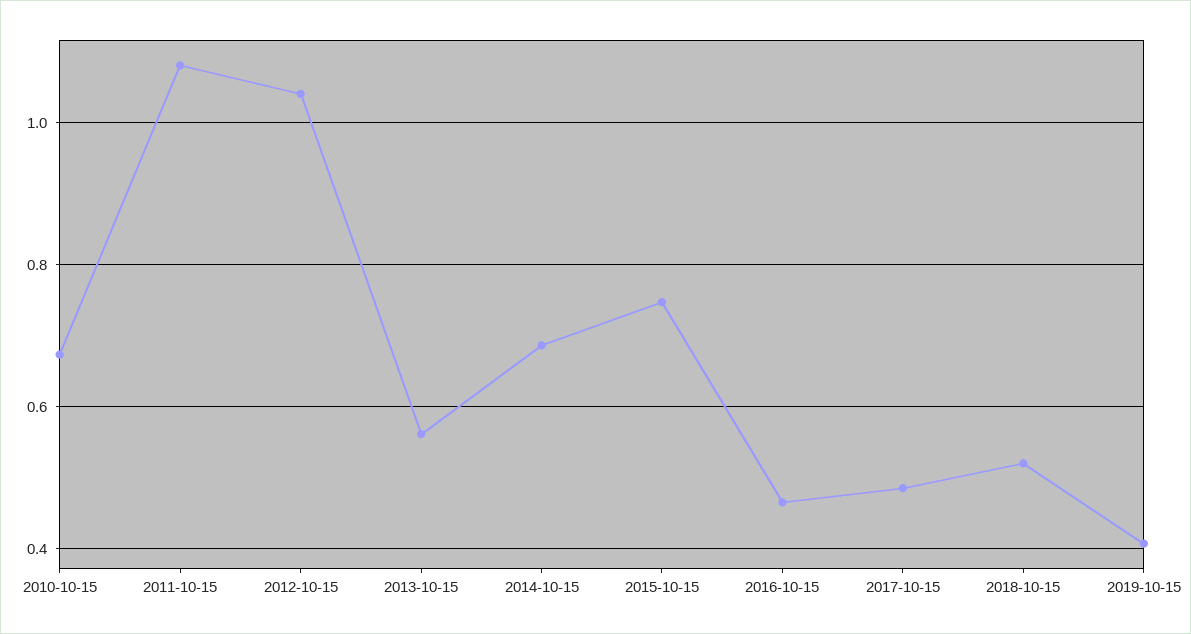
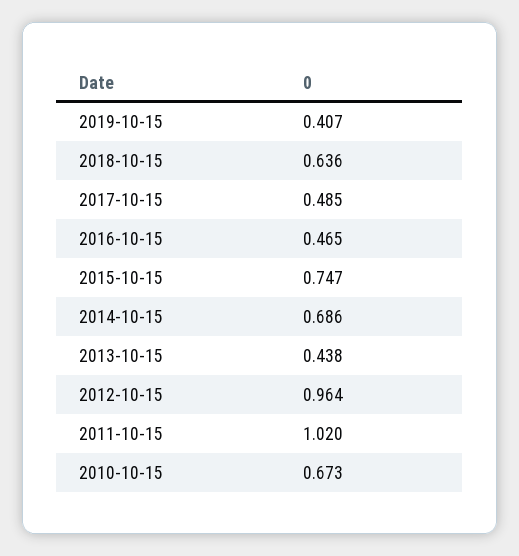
  {
    "2010-10-15": 0.673,
-   "2011-10-15": 1.08,
+   "2011-10-15": 1.02,
-   "2012-10-15": 1.04,
+   "2012-10-15": 0.964,
-   "2013-10-15": 0.56,
+   "2013-10-15": 0.438,
    "2014-10-15": 0.686,
    "2015-10-15": 0.747,
    "2016-10-15": 0.465,
    "2017-10-15": 0.485,
-   "2018-10-15": 0.52,
+   "2018-10-15": 0.636,
    "2019-10-15": 0.407
  }

